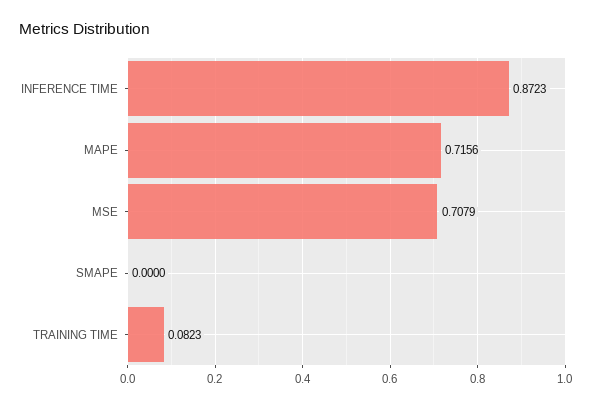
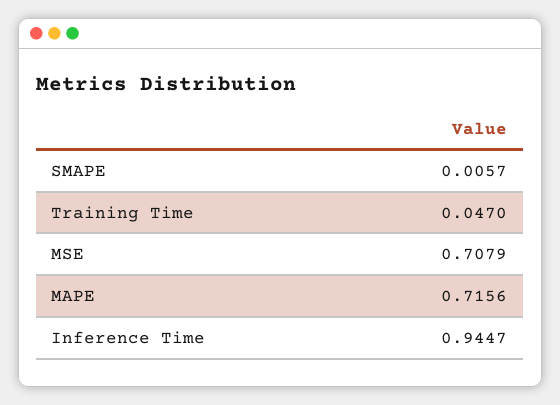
  {
-   "INFERENCE TIME": 0.8723,
+   "INFERENCE TIME": 0.9447,
    "MAPE": 0.7156,
    "MSE": 0.7079,
-   "SMAPE": 0,
+   "SMAPE": 0.0057,
-   "TRAINING TIME": 0.0823
+   "TRAINING TIME": 0.047
  }

